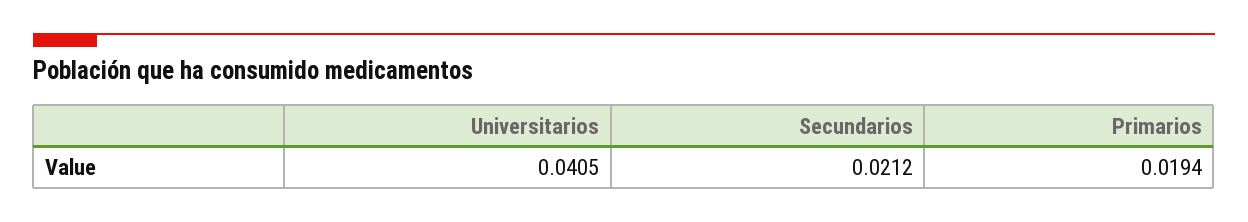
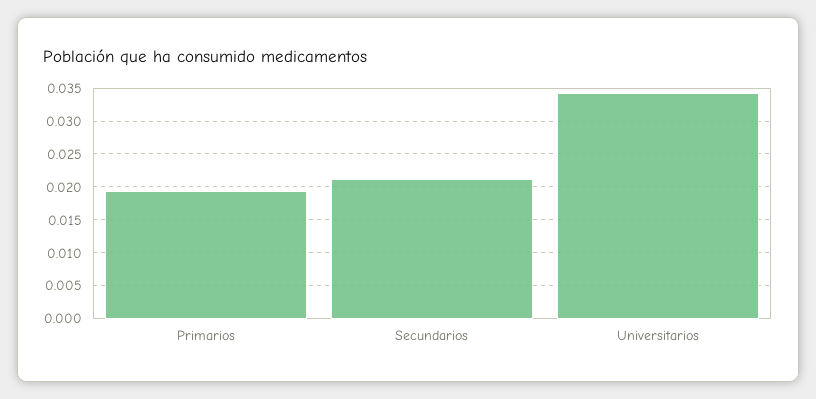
  {
-   "Universitarios": 0.0405,
+   "Universitarios": 0.034,
    "Secundarios": 0.0212,
    "Primarios": 0.0194
  }

